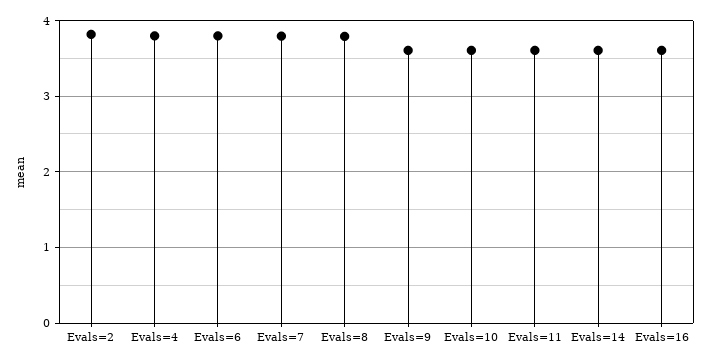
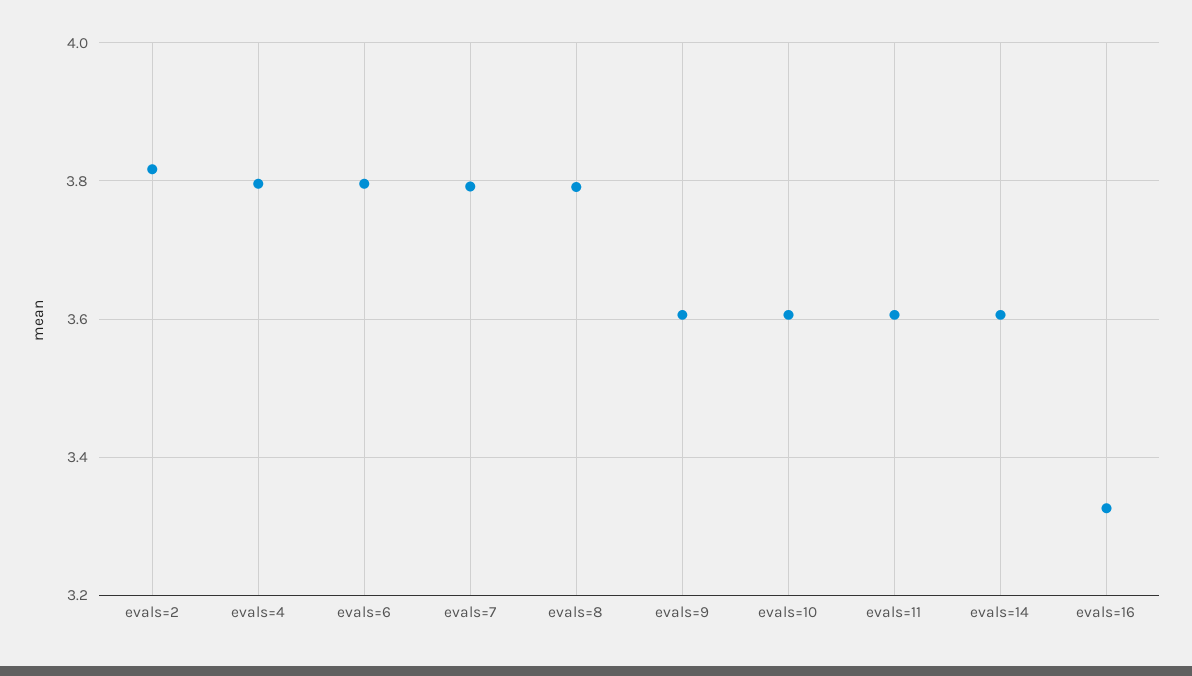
  {
    "Evals=2": 3.82,
    "Evals=4": 3.8,
    "Evals=6": 3.8,
    "Evals=7": 3.8,
    "Evals=8": 3.8,
    "Evals=9": 3.6,
    "Evals=10": 3.6,
    "Evals=11": 3.6,
    "Evals=14": 3.6,
-   "Evals=16": 3.6
+   "Evals=16": 3.32
  }

